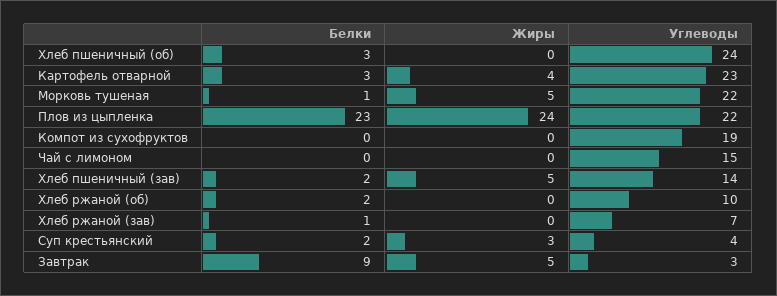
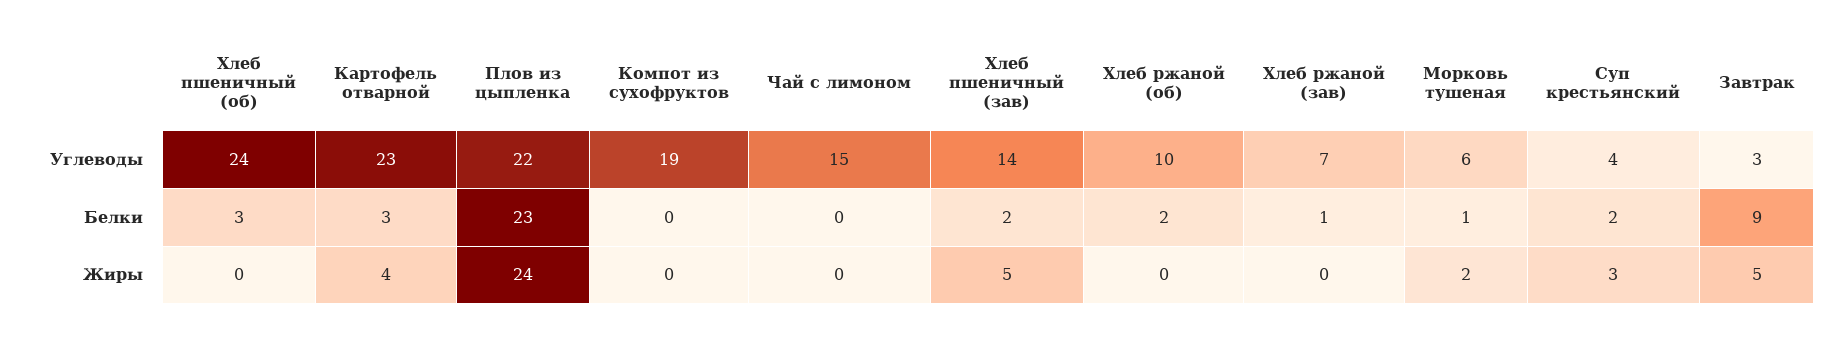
  {
    "Белки": {
      "Хлеб пшеничный (об)": 3,
      "Картофель отварной": 3,
      "Морковь тушеная": 1,
      "Плов из цыпленка": 23,
      "Компот из сухофруктов": 0,
      "Чай с лимоном": 0,
      "Хлеб пшеничный (зав)": 2,
      "Хлеб ржаной (об)": 2,
      "Хлеб ржаной (зав)": 1,
      "Суп крестьянский": 2,
      "Завтрак": 9
    },
    "Жиры": {
      "Хлеб пшеничный (об)": 0,
      "Картофель отварной": 4,
-     "Морковь тушеная": 5,
+     "Морковь тушеная": 2,
      "Плов из цыпленка": 24,
      "Компот из сухофруктов": 0,
      "Чай с лимоном": 0,
      "Хлеб пшеничный (зав)": 5,
      "Хлеб ржаной (об)": 0,
      "Хлеб ржаной (зав)": 0,
      "Суп крестьянский": 3,
      "Завтрак": 5
    },
    "Углеводы": {
      "Хлеб пшеничный (об)": 24,
      "Картофель отварной": 23,
-     "Морковь тушеная": 22,
+     "Морковь тушеная": 6,
      "Плов из цыпленка": 22,
      "Компот из сухофруктов": 19,
      "Чай с лимоном": 15,
      "Хлеб пшеничный (зав)": 14,
      "Хлеб ржаной (об)": 10,
      "Хлеб ржаной (зав)": 7,
      "Суп крестьянский": 4,
      "Завтрак": 3
    }
  }

